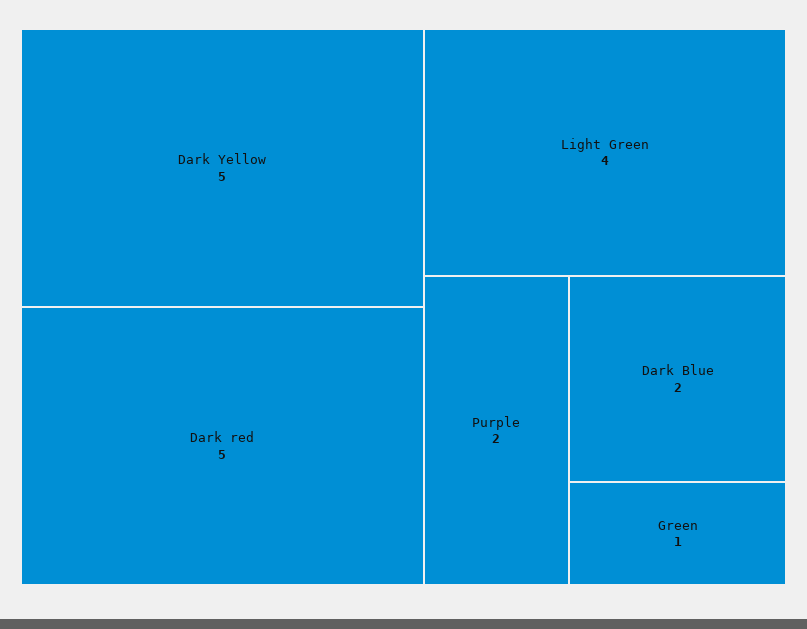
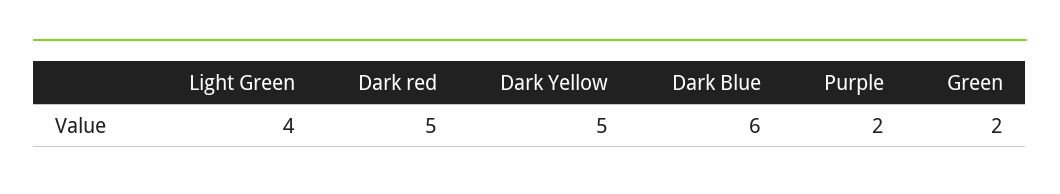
  {
    "Dark Yellow": 5,
    "Dark red": 5,
    "Light Green": 4,
    "Purple": 2,
-   "Dark Blue": 2,
+   "Dark Blue": 6,
-   "Green": 1
+   "Green": 2
  }

